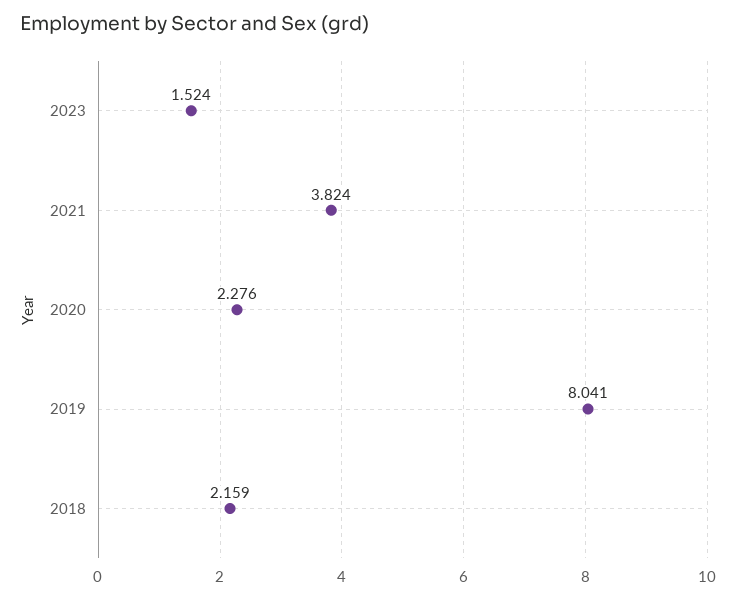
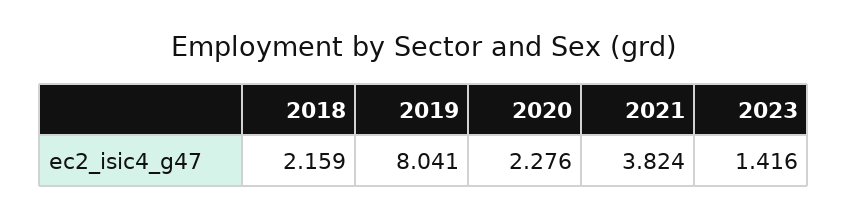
  {
-   "2023": 1.524,
+   "2023": 1.416,
    "2021": 3.824,
    "2020": 2.276,
    "2019": 8.041,
    "2018": 2.159
  }

